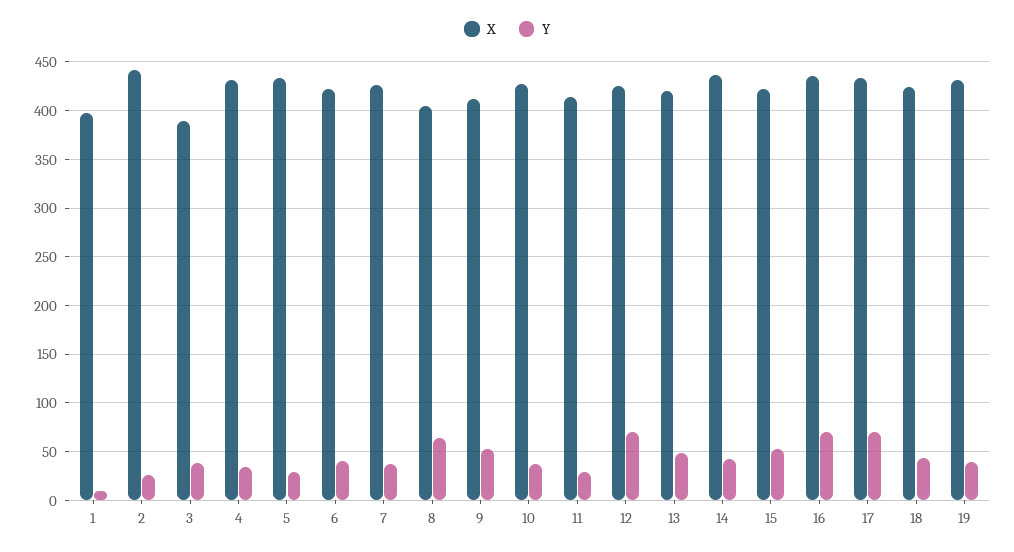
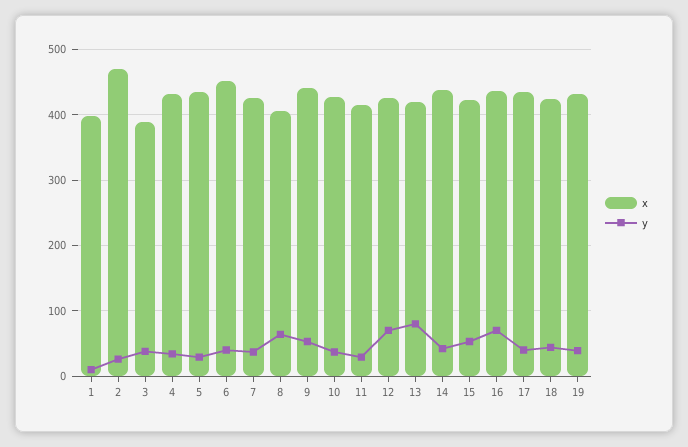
  {
    "X": {
      "1": 400,
-     "2": 440,
+     "2": 470,
      "3": 390,
      "4": 430,
      "5": 430,
-     "6": 420,
+     "6": 450,
      "7": 430,
      "8": 410,
-     "9": 410,
+     "9": 440,
      "10": 430,
      "11": 410,
      "12": 430,
      "13": 420,
      "14": 440,
      "15": 420,
      "16": 440,
      "17": 430,
      "18": 420,
      "19": 430
    },
    "Y": {
      "1": 10,
      "2": 30,
      "3": 40,
      "4": 30,
      "5": 30,
      "6": 40,
      "7": 40,
      "8": 60,
      "9": 50,
      "10": 40,
      "11": 30,
      "12": 70,
-     "13": 50,
+     "13": 80,
      "14": 40,
      "15": 50,
      "16": 70,
-     "17": 70,
+     "17": 40,
      "18": 40,
      "19": 40
    }
  }

